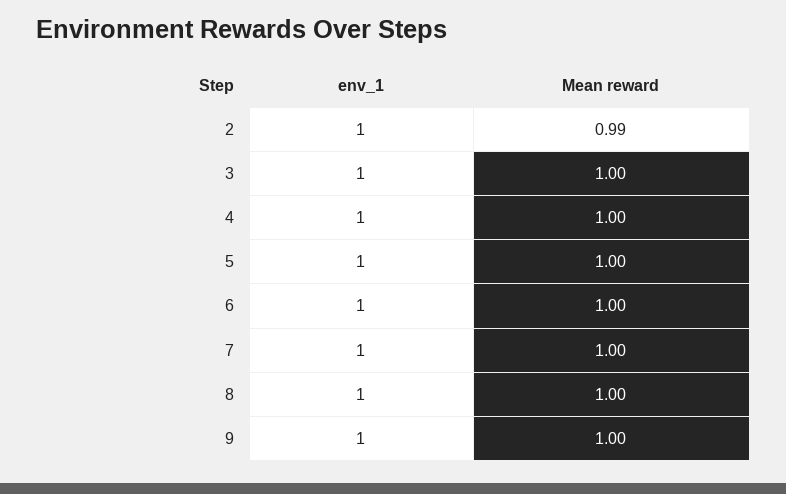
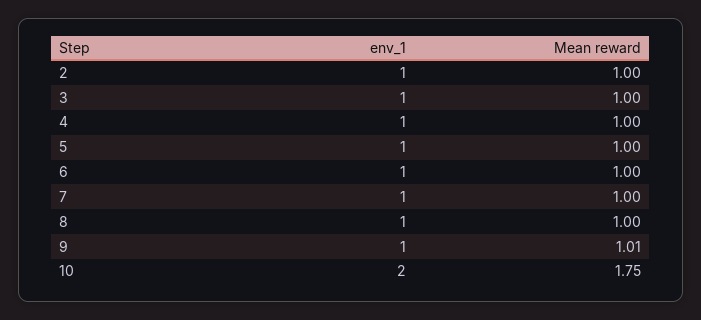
  {
    "env_1": {
      "2": 1,
      "3": 1,
      "4": 1,
      "5": 1,
      "6": 1,
      "7": 1,
      "8": 1,
-     "9": 1
+     "9": 1,
+     "10": 2
    },
    "Mean reward": {
-     "2": 0.99,
+     "2": 1,
      "3": 1,
      "4": 1,
      "5": 1,
      "6": 1,
      "7": 1,
      "8": 1,
-     "9": 1
+     "9": 1.01,
+     "10": 1.75
    }
  }

